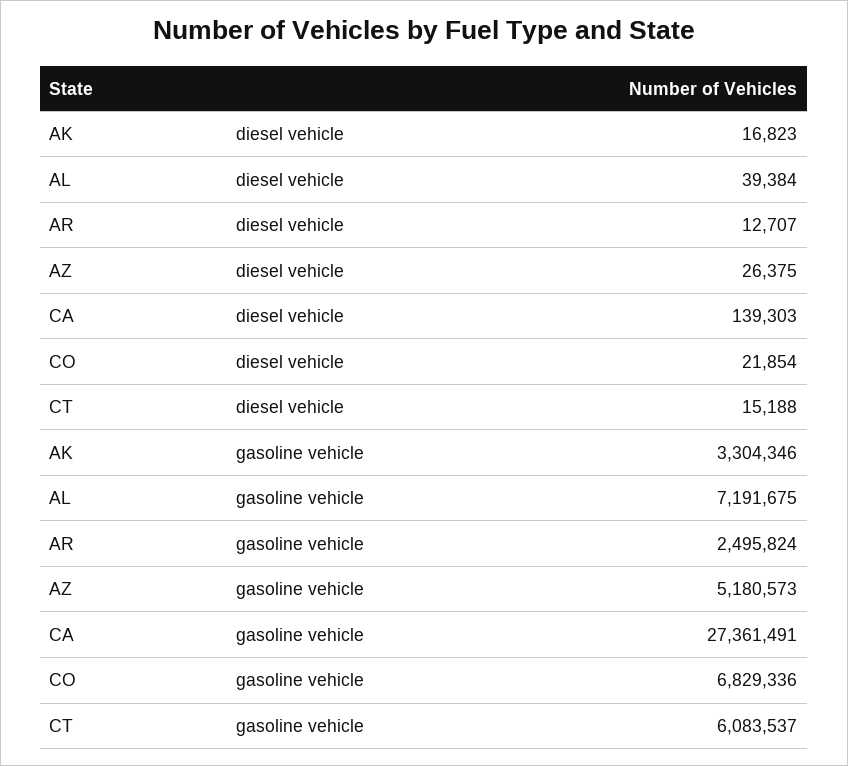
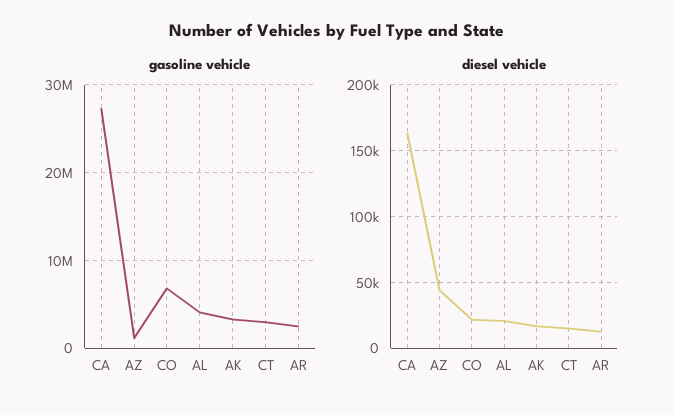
  {
    "diesel vehicle": {
      "AK": 16823,
-     "AL": 39384,
+     "AL": 20000,
      "AR": 12707,
-     "AZ": 26375,
+     "AZ": 45000,
-     "CA": 139303,
+     "CA": 165000,
      "CO": 21854,
      "CT": 15188
    },
    "gasoline vehicle": {
      "AK": 3304346,
-     "AL": 7191675,
+     "AL": 4000000,
      "AR": 2495824,
-     "AZ": 5180573,
+     "AZ": 1000000,
      "CA": 27361491,
      "CO": 6829336,
-     "CT": 6083537
+     "CT": 3000000
    }
  }

